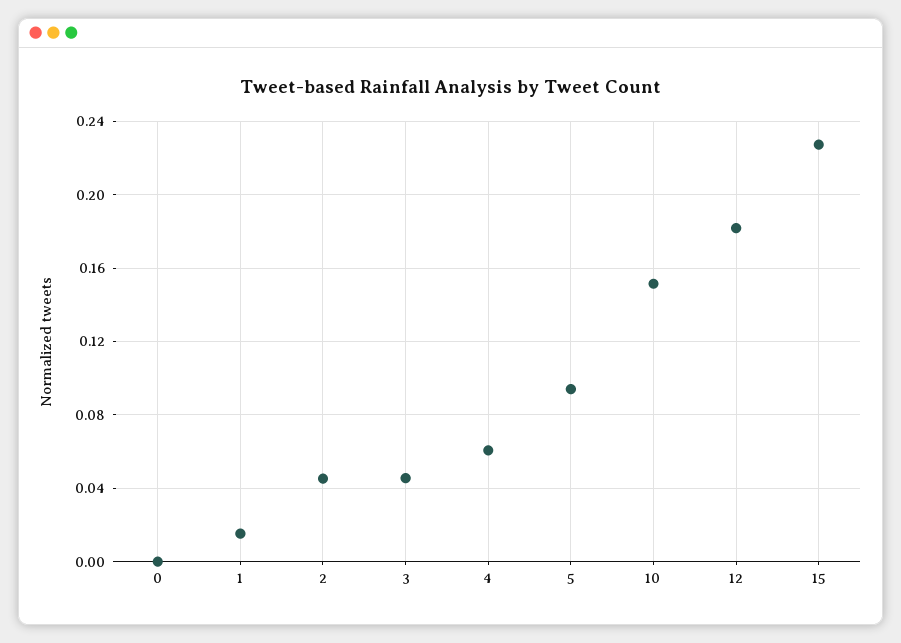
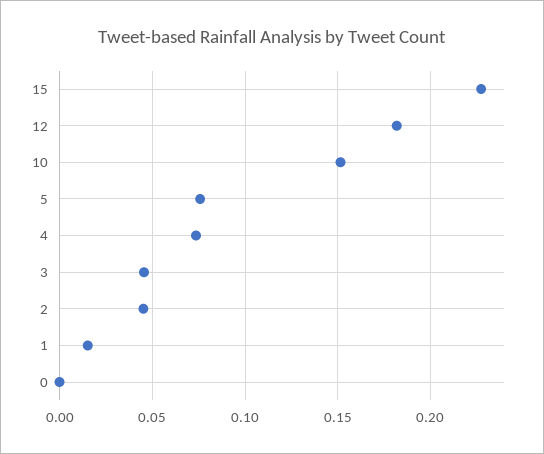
  {
    "0": 0,
    "1": 0.015,
    "2": 0.045,
    "3": 0.045,
-   "4": 0.06,
+   "4": 0.075,
-   "5": 0.095,
+   "5": 0.075,
    "10": 0.15,
    "12": 0.18,
    "15": 0.225
  }

